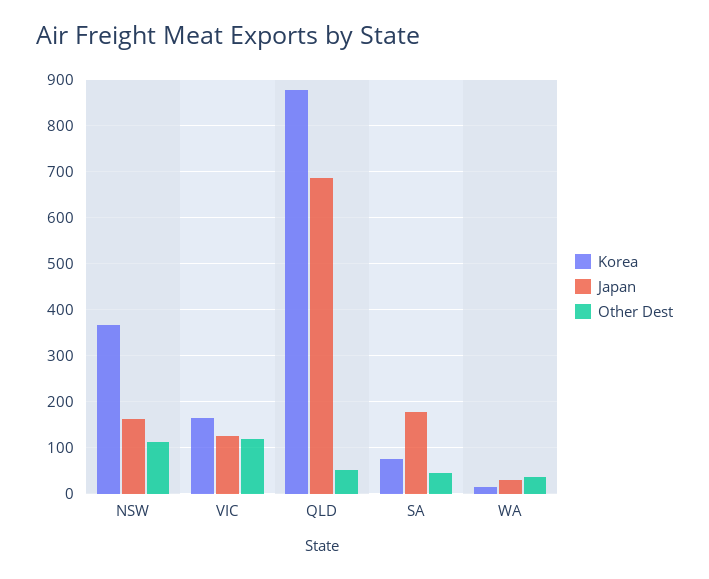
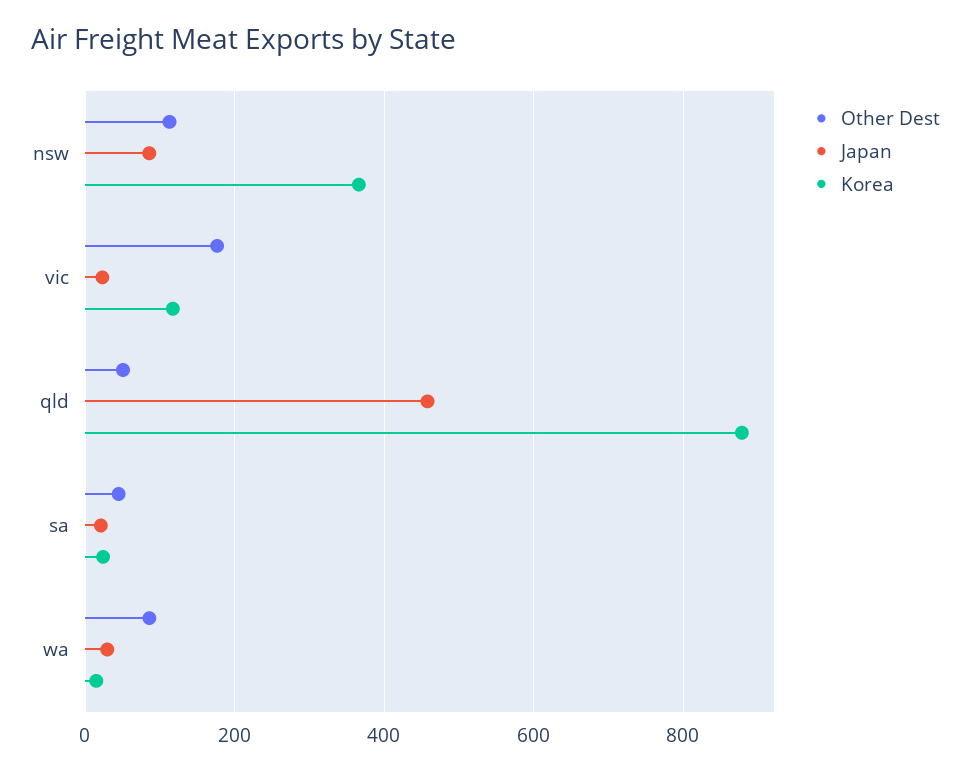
  {
    "Korea": {
      "NSW": 360,
-     "VIC": 160,
+     "VIC": 120,
      "QLD": 880,
-     "SA": 80,
+     "SA": 20,
      "WA": 20
    },
    "Japan": {
-     "NSW": 160,
+     "NSW": 80,
-     "VIC": 120,
+     "VIC": 20,
-     "QLD": 680,
+     "QLD": 460,
-     "SA": 180,
+     "SA": 20,
      "WA": 20
    },
    "Other Dest": {
      "NSW": 120,
-     "VIC": 120,
+     "VIC": 180,
      "QLD": 60,
      "SA": 40,
-     "WA": 40
+     "WA": 80
    }
  }

